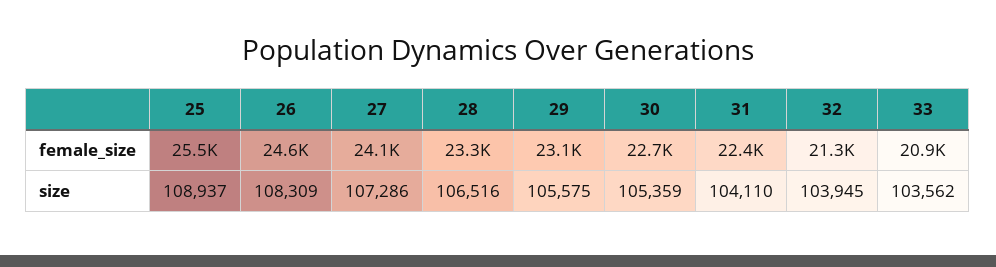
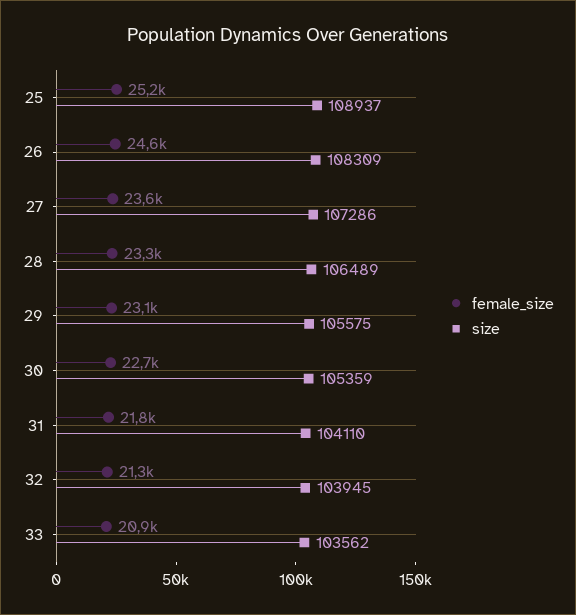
  {
    "female_size": {
-     "25": 25500,
+     "25": 25200,
      "26": 24600,
-     "27": 24100,
+     "27": 23600,
      "28": 23300,
      "29": 23100,
      "30": 22700,
-     "31": 22400,
+     "31": 21800,
      "32": 21300,
      "33": 20900
    },
    "size": {
      "25": 108937,
      "26": 108309,
      "27": 107286,
-     "28": 106516,
+     "28": 106489,
      "29": 105575,
      "30": 105359,
      "31": 104110,
      "32": 103945,
      "33": 103562
    }
  }

